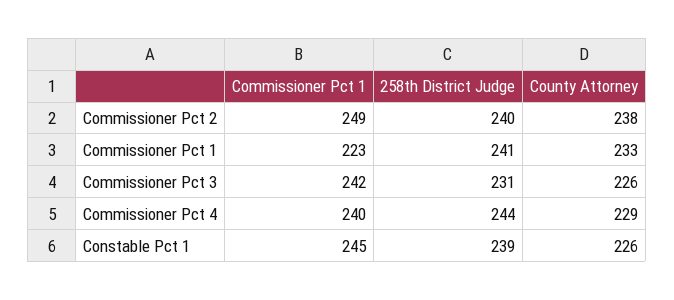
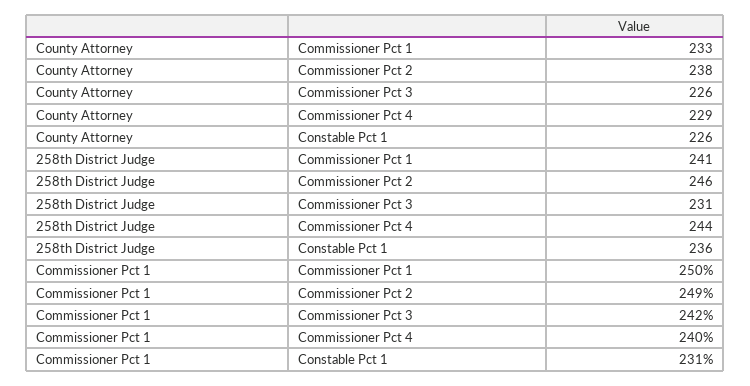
  {
    "Commissioner Pct 1": {
      "Commissioner Pct 2": 249,
-     "Commissioner Pct 1": 223,
+     "Commissioner Pct 1": 250,
      "Commissioner Pct 3": 242,
      "Commissioner Pct 4": 240,
-     "Constable Pct 1": 245
+     "Constable Pct 1": 231
    },
    "258th District Judge": {
-     "Commissioner Pct 2": 240,
+     "Commissioner Pct 2": 246,
      "Commissioner Pct 1": 241,
      "Commissioner Pct 3": 231,
      "Commissioner Pct 4": 244,
-     "Constable Pct 1": 239
+     "Constable Pct 1": 236
    },
    "County Attorney": {
      "Commissioner Pct 2": 238,
      "Commissioner Pct 1": 233,
      "Commissioner Pct 3": 226,
      "Commissioner Pct 4": 229,
      "Constable Pct 1": 226
    }
  }

